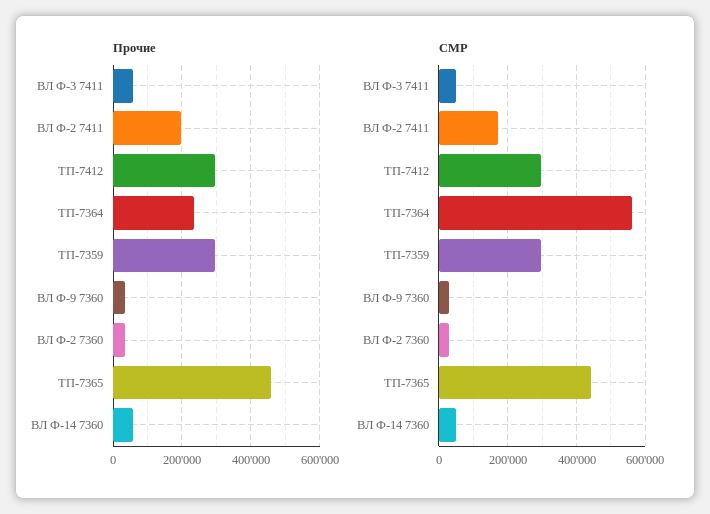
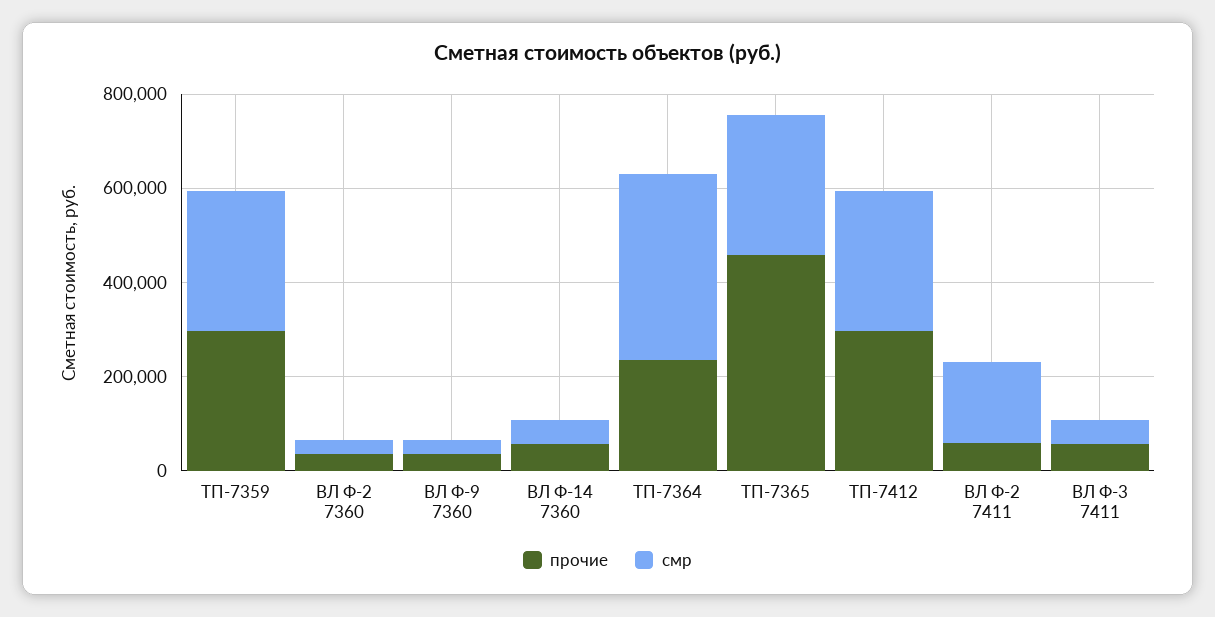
  {
    "Прочие": {
      "ВЛ Ф-3 7411": 60000,
-     "ВЛ Ф-2 7411": 200000,
+     "ВЛ Ф-2 7411": 50000,
      "ТП-7412": 300000,
      "ТП-7364": 240000,
      "ТП-7359": 300000,
      "ВЛ Ф-9 7360": 40000,
      "ВЛ Ф-2 7360": 40000,
      "ТП-7365": 460000,
      "ВЛ Ф-14 7360": 60000
    },
    "СМР": {
      "ВЛ Ф-3 7411": 60000,
      "ВЛ Ф-2 7411": 180000,
      "ТП-7412": 300000,
-     "ТП-7364": 560000,
+     "ТП-7364": 400000,
      "ТП-7359": 300000,
      "ВЛ Ф-9 7360": 40000,
      "ВЛ Ф-2 7360": 40000,
-     "ТП-7365": 440000,
+     "ТП-7365": 300000,
      "ВЛ Ф-14 7360": 60000
    }
  }

